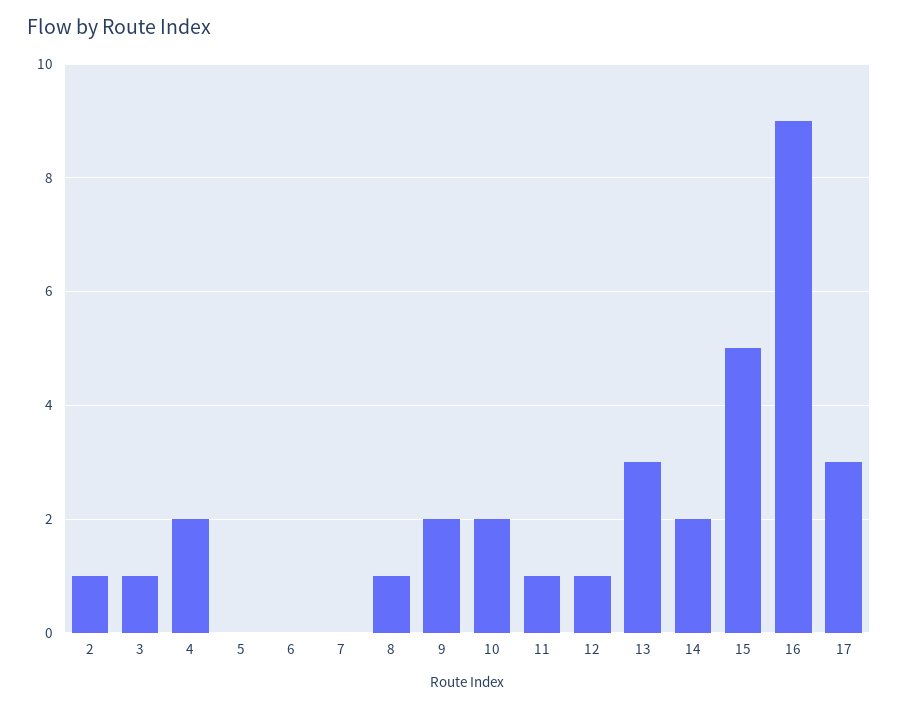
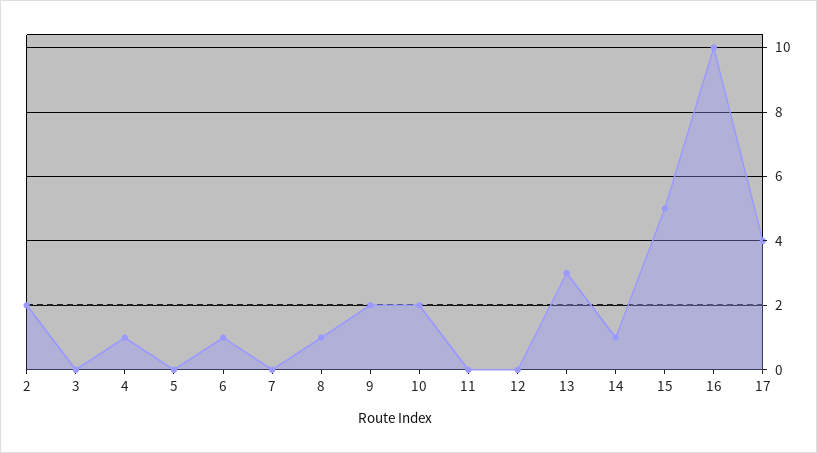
  {
-   "2": 1,
+   "2": 2,
-   "3": 1,
+   "3": 0,
-   "4": 2,
+   "4": 1,
    "5": 0,
-   "6": 0,
+   "6": 1,
    "7": 0,
    "8": 1,
    "9": 2,
    "10": 2,
-   "11": 1,
+   "11": 0,
-   "12": 1,
+   "12": 0,
    "13": 3,
-   "14": 2,
+   "14": 1,
    "15": 5,
-   "16": 9,
+   "16": 10,
-   "17": 3
+   "17": 4
  }

